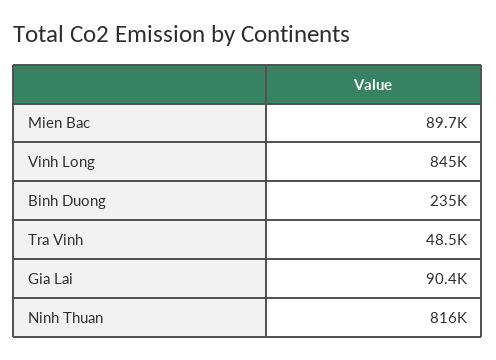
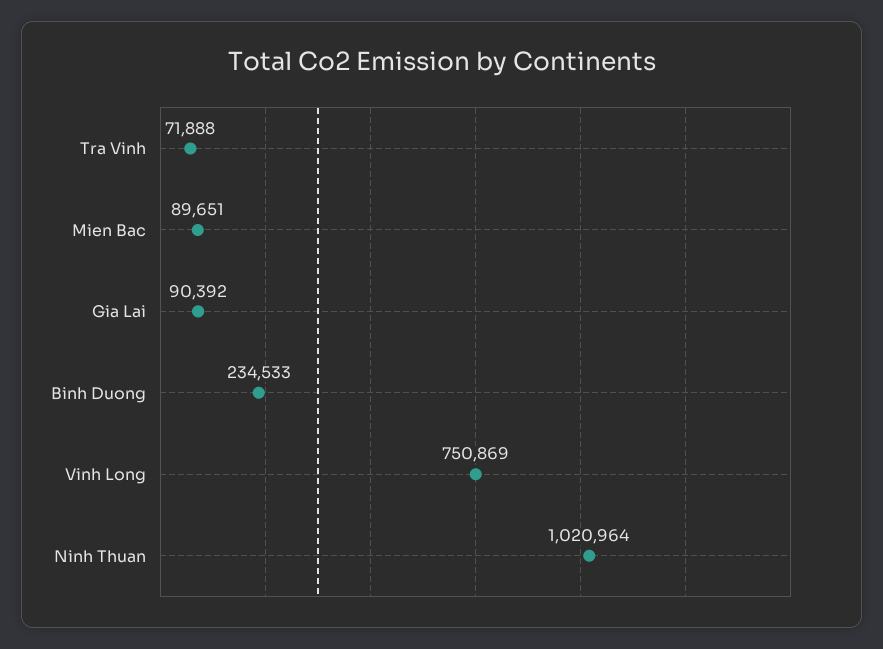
  {
    "Mien Bac": 89651,
-   "Vinh Long": 845000,
+   "Vinh Long": 750869,
    "Binh Duong": 234533,
-   "Tra Vinh": 48500,
+   "Tra Vinh": 71888,
    "Gia Lai": 90392,
-   "Ninh Thuan": 816000
+   "Ninh Thuan": 1020964
  }

